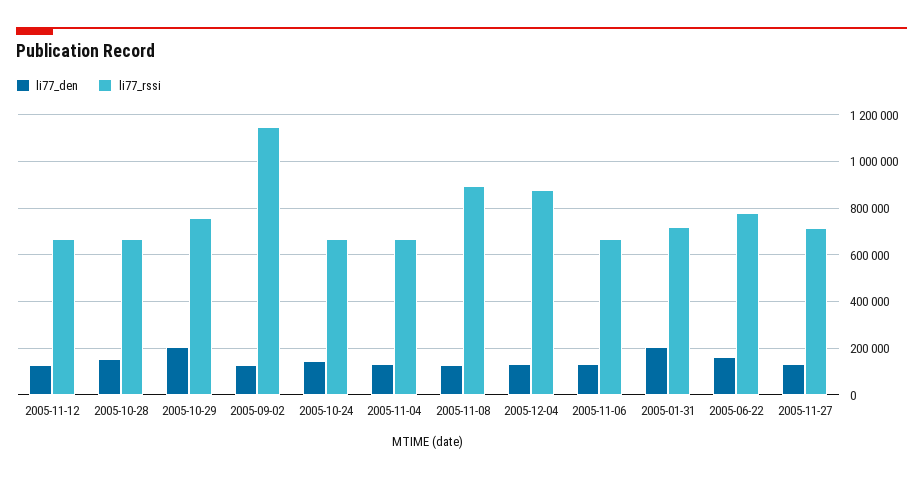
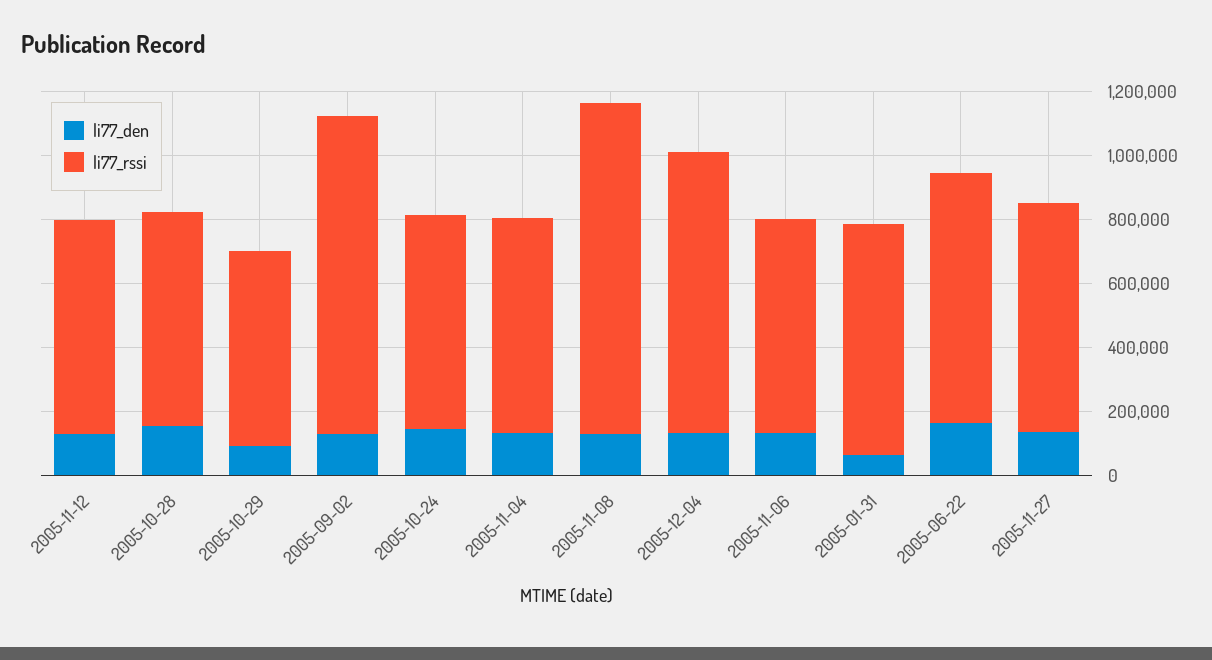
  {
    "li77_den": {
      "2005-11-12": 150000,
      "2005-10-28": 150000,
-     "2005-10-29": 200000,
+     "2005-10-29": 100000,
      "2005-09-02": 150000,
      "2005-10-24": 150000,
      "2005-11-04": 150000,
      "2005-11-08": 150000,
      "2005-12-04": 150000,
      "2005-11-06": 150000,
-     "2005-01-31": 200000,
+     "2005-01-31": 50000,
      "2005-06-22": 150000,
      "2005-11-27": 150000
    },
    "li77_rssi": {
      "2005-11-12": 650000,
      "2005-10-28": 650000,
-     "2005-10-29": 750000,
+     "2005-10-29": 600000,
-     "2005-09-02": 1150000,
+     "2005-09-02": 1000000,
      "2005-10-24": 650000,
      "2005-11-04": 650000,
-     "2005-11-08": 900000,
+     "2005-11-08": 1050000,
      "2005-12-04": 900000,
      "2005-11-06": 650000,
      "2005-01-31": 700000,
      "2005-06-22": 800000,
      "2005-11-27": 700000
    }
  }

